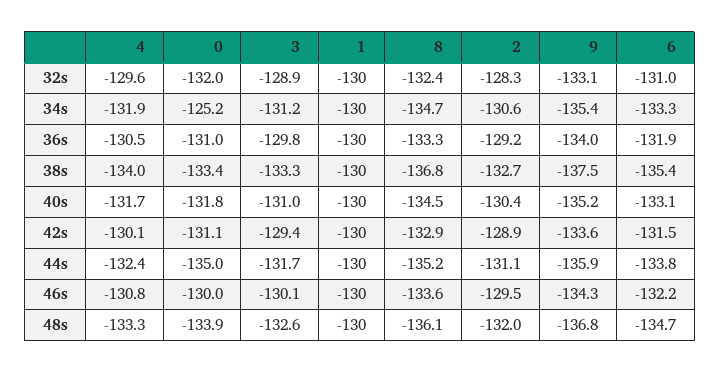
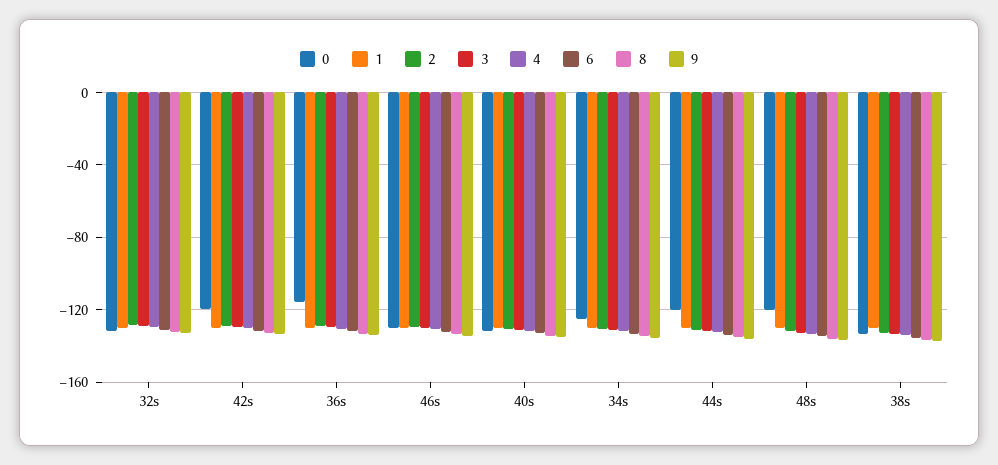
  {
    "4": {
      "32s": -129.6,
      "34s": -131.9,
      "36s": -130.5,
      "38s": -134,
      "40s": -131.7,
      "42s": -130.1,
      "44s": -132.4,
      "46s": -130.8,
      "48s": -133.3
    },
    "0": {
      "32s": -132,
      "34s": -125.2,
-     "36s": -131,
+     "36s": -115,
      "38s": -133.4,
      "40s": -131.8,
-     "42s": -131.1,
+     "42s": -120,
-     "44s": -135,
+     "44s": -120,
      "46s": -130,
-     "48s": -133.9
+     "48s": -120
    },
    "3": {
      "32s": -128.9,
      "34s": -131.2,
      "36s": -129.8,
      "38s": -133.3,
      "40s": -131,
      "42s": -129.4,
      "44s": -131.7,
      "46s": -130.1,
      "48s": -132.6
    },
    "1": {
      "32s": -130,
      "34s": -130,
      "36s": -130,
      "38s": -130,
      "40s": -130,
      "42s": -130,
      "44s": -130,
      "46s": -130,
      "48s": -130
    },
    "8": {
      "32s": -132.4,
      "34s": -134.7,
      "36s": -133.3,
      "38s": -136.8,
      "40s": -134.5,
      "42s": -132.9,
      "44s": -135.2,
      "46s": -133.6,
      "48s": -136.1
    },
    "2": {
      "32s": -128.3,
      "34s": -130.6,
      "36s": -129.2,
      "38s": -132.7,
      "40s": -130.4,
      "42s": -128.9,
      "44s": -131.1,
      "46s": -129.5,
      "48s": -132
    },
    "9": {
      "32s": -133.1,
      "34s": -135.4,
      "36s": -134,
      "38s": -137.5,
      "40s": -135.2,
      "42s": -133.6,
      "44s": -135.9,
      "46s": -134.3,
      "48s": -136.8
    },
    "6": {
      "32s": -131,
      "34s": -133.3,
      "36s": -131.9,
      "38s": -135.4,
      "40s": -133.1,
      "42s": -131.5,
      "44s": -133.8,
      "46s": -132.2,
      "48s": -134.7
    }
  }

